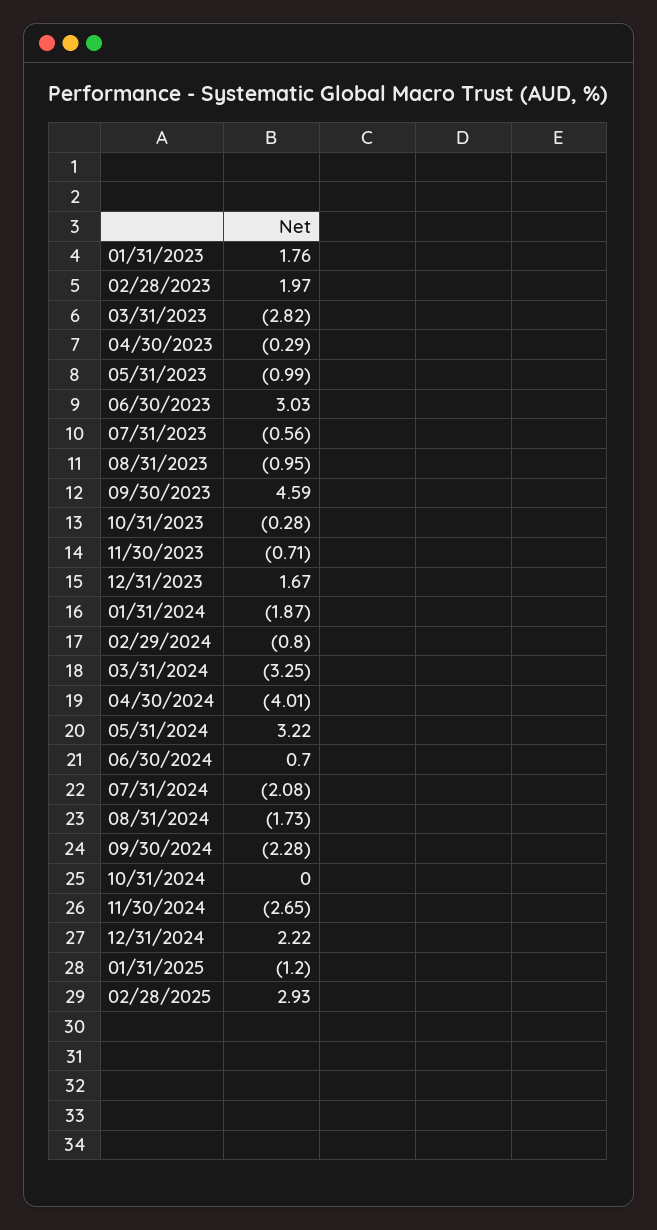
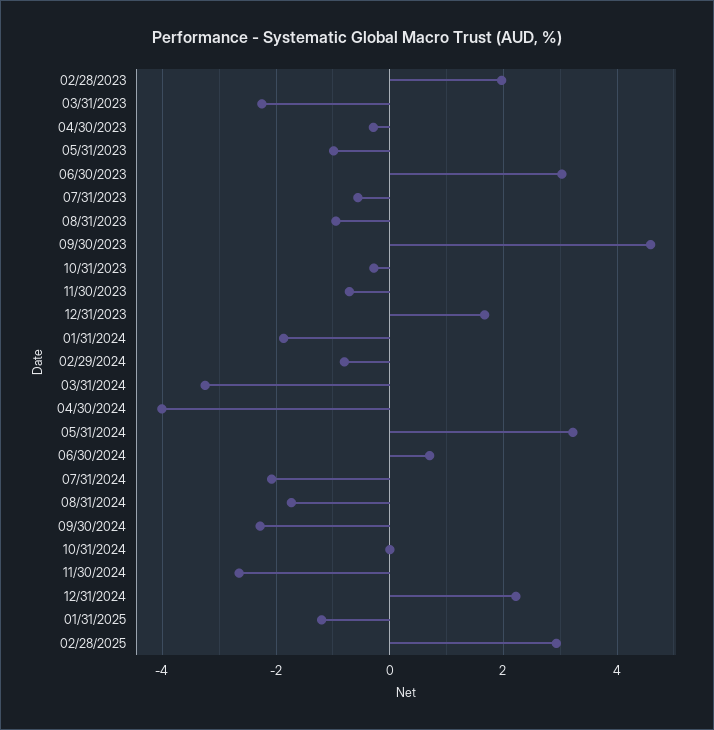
  {
-   "01/31/2023": 1.76,
    "02/28/2023": 1.97,
-   "03/31/2023": -2.82,
+   "03/31/2023": -2.2,
    "04/30/2023": -0.29,
    "05/31/2023": -0.99,
    "06/30/2023": 3.03,
    "07/31/2023": -0.56,
    "08/31/2023": -0.95,
    "09/30/2023": 4.59,
    "10/31/2023": -0.28,
    "11/30/2023": -0.71,
    "12/31/2023": 1.67,
    "01/31/2024": -1.87,
    "02/29/2024": -0.8,
    "03/31/2024": -3.25,
    "04/30/2024": -4.01,
    "05/31/2024": 3.22,
    "06/30/2024": 0.7,
    "07/31/2024": -2.08,
    "08/31/2024": -1.73,
    "09/30/2024": -2.28,
    "10/31/2024": 0,
    "11/30/2024": -2.65,
    "12/31/2024": 2.22,
    "01/31/2025": -1.2,
    "02/28/2025": 2.93
  }

